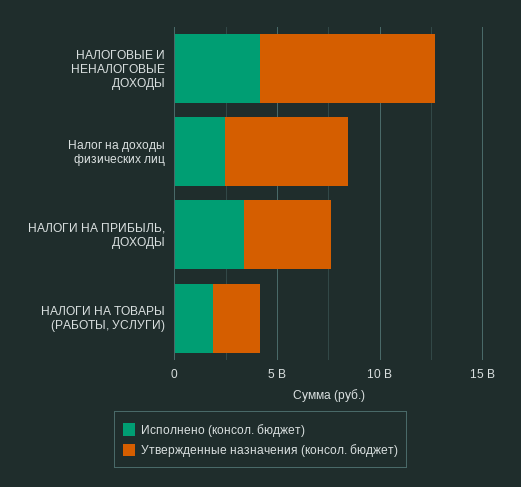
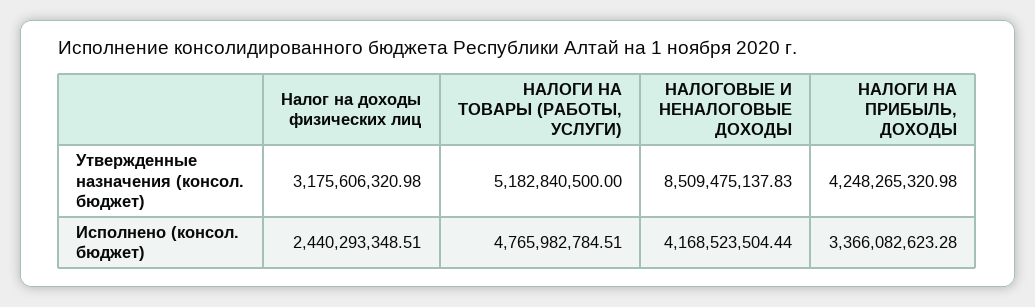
  {
    "Исполнено (консол. бюджет)": {
      "НАЛОГОВЫЕ И НЕНАЛОГОВЫЕ ДОХОДЫ": 4168523504.44,
      "Налог на доходы физических лиц": 2440293348.51,
      "НАЛОГИ НА ПРИБЫЛЬ, ДОХОДЫ": 3366082623.28,
-     "НАЛОГИ НА ТОВАРЫ (РАБОТЫ, УСЛУГИ)": 2000000000
+     "НАЛОГИ НА ТОВАРЫ (РАБОТЫ, УСЛУГИ)": 4765982784.51
    },
    "Утвержденные назначения (консол. бюджет)": {
      "НАЛОГОВЫЕ И НЕНАЛОГОВЫЕ ДОХОДЫ": 8509475137.83,
-     "Налог на доходы физических лиц": 6000000000,
+     "Налог на доходы физических лиц": 3175606320.98,
      "НАЛОГИ НА ПРИБЫЛЬ, ДОХОДЫ": 4248265320.98,
-     "НАЛОГИ НА ТОВАРЫ (РАБОТЫ, УСЛУГИ)": 2000000000
+     "НАЛОГИ НА ТОВАРЫ (РАБОТЫ, УСЛУГИ)": 5182840500
    }
  }

